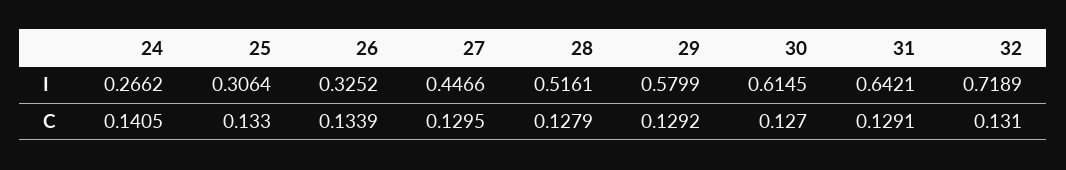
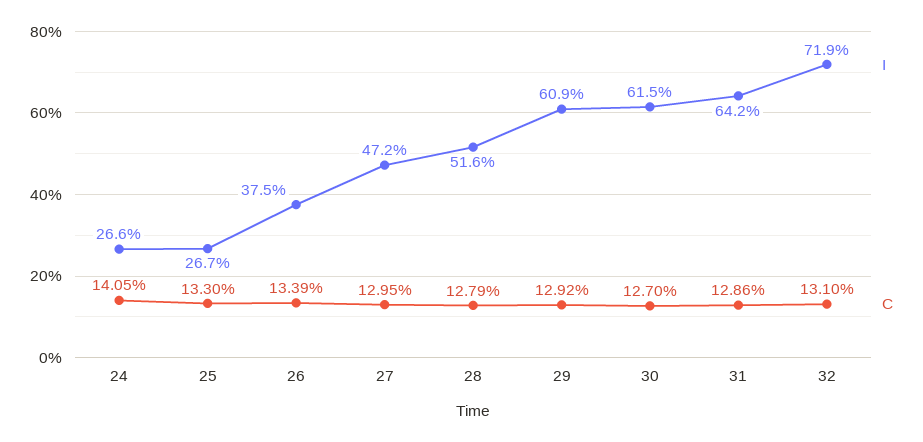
  {
    "I": {
      "24": 0.2662,
-     "25": 0.3064,
+     "25": 0.267,
-     "26": 0.3252,
+     "26": 0.375,
-     "27": 0.4466,
+     "27": 0.472,
      "28": 0.5161,
-     "29": 0.5799,
+     "29": 0.609,
      "30": 0.6145,
      "31": 0.6421,
      "32": 0.7189
    },
    "C": {
      "24": 0.1405,
      "25": 0.133,
      "26": 0.1339,
      "27": 0.1295,
      "28": 0.1279,
      "29": 0.1292,
      "30": 0.127,
-     "31": 0.1291,
+     "31": 0.1286,
      "32": 0.131
    }
  }

